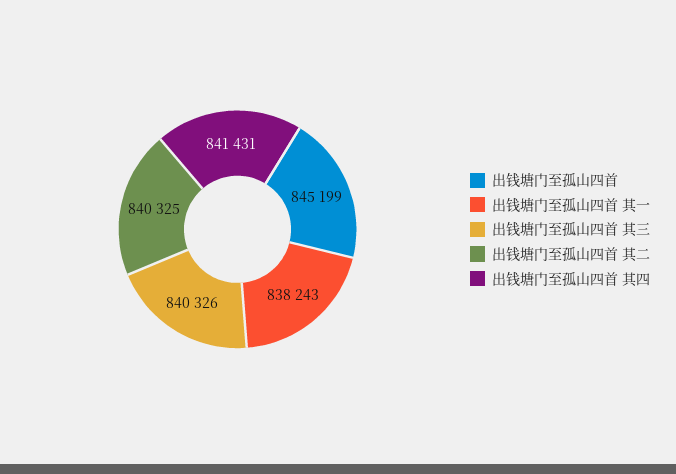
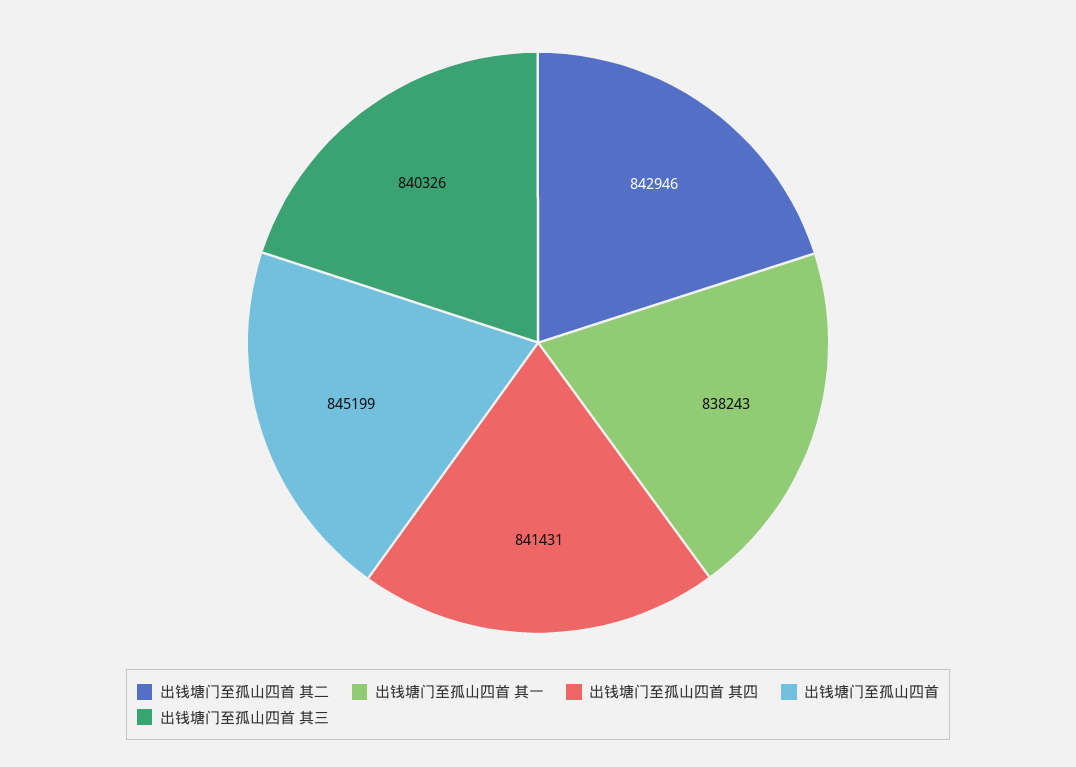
  {
    "出钱塘门至孤山四首": 845199,
    "出钱塘门至孤山四首 其一": 838243,
    "出钱塘门至孤山四首 其三": 840326,
-   "出钱塘门至孤山四首 其二": 840325,
+   "出钱塘门至孤山四首 其二": 842946,
    "出钱塘门至孤山四首 其四": 841431
  }

